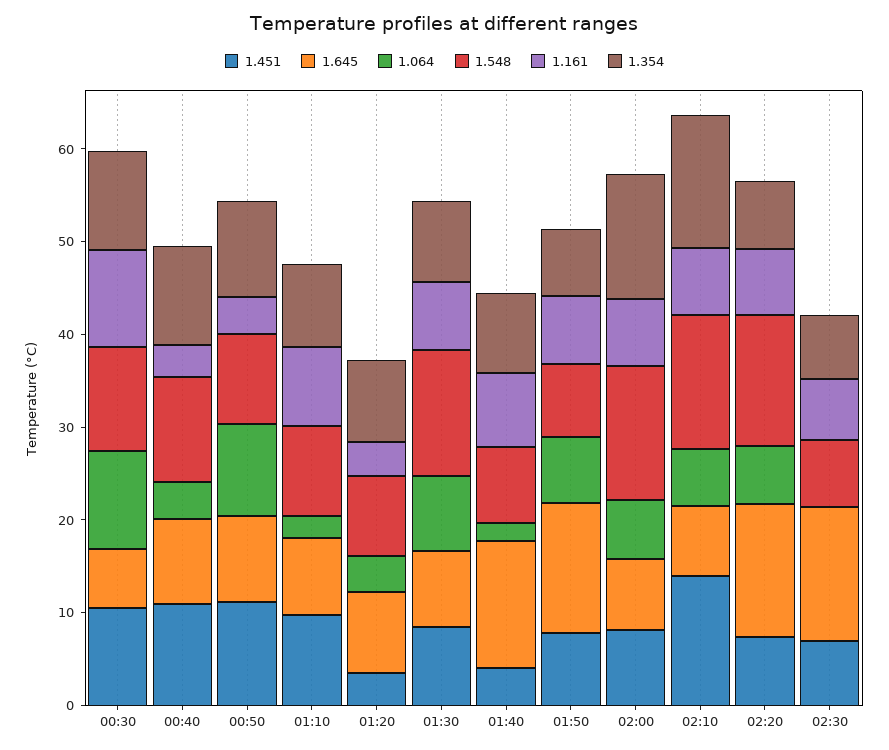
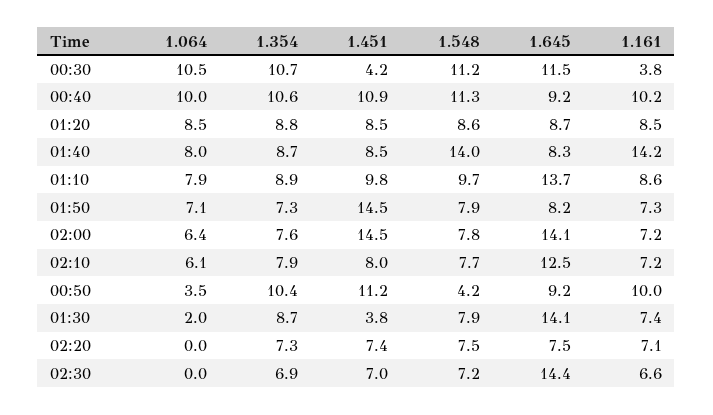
  {
    "1.451": {
-     "00:30": 10,
+     "00:30": 4.2,
      "00:40": 10.9,
      "00:50": 11.2,
      "01:10": 9.8,
-     "01:20": 4,
+     "01:20": 8.5,
-     "01:30": 8,
+     "01:30": 3.8,
-     "01:40": 4,
+     "01:40": 8.5,
-     "01:50": 8,
+     "01:50": 14.5,
-     "02:00": 8,
+     "02:00": 14.5,
-     "02:10": 14,
+     "02:10": 8,
      "02:20": 7.4,
      "02:30": 7
    },
    "1.645": {
-     "00:30": 6,
+     "00:30": 11.5,
      "00:40": 9.2,
      "00:50": 9.2,
-     "01:10": 8,
+     "01:10": 13.7,
      "01:20": 8.7,
-     "01:30": 8,
+     "01:30": 14.1,
-     "01:40": 14,
+     "01:40": 8.3,
-     "01:50": 14,
+     "01:50": 8.2,
-     "02:00": 8,
+     "02:00": 14.1,
-     "02:10": 8,
+     "02:10": 12.5,
-     "02:20": 14,
+     "02:20": 7.5,
      "02:30": 14.4
    },
    "1.064": {
      "00:30": 10.5,
-     "00:40": 4,
+     "00:40": 10,
-     "00:50": 10,
+     "00:50": 3.5,
-     "01:10": 2,
+     "01:10": 7.9,
-     "01:20": 4,
+     "01:20": 8.5,
-     "01:30": 8,
+     "01:30": 2,
-     "01:40": 2,
+     "01:40": 8,
      "01:50": 7.1,
      "02:00": 6.4,
      "02:10": 6.1,
-     "02:20": 6,
+     "02:20": 0,
      "02:30": 0
    },
    "1.548": {
      "00:30": 11.2,
      "00:40": 11.3,
-     "00:50": 10,
+     "00:50": 4.2,
      "01:10": 9.7,
      "01:20": 8.6,
-     "01:30": 14,
+     "01:30": 7.9,
-     "01:40": 8,
+     "01:40": 14,
      "01:50": 7.9,
-     "02:00": 14,
+     "02:00": 7.8,
-     "02:10": 14,
+     "02:10": 7.7,
-     "02:20": 14,
+     "02:20": 7.5,
      "02:30": 7.2
    },
    "1.161": {
-     "00:30": 10,
+     "00:30": 3.8,
-     "00:40": 4,
+     "00:40": 10.2,
-     "00:50": 4,
+     "00:50": 10,
      "01:10": 8.6,
-     "01:20": 4,
+     "01:20": 8.5,
      "01:30": 7.4,
-     "01:40": 8,
+     "01:40": 14.2,
      "01:50": 7.3,
      "02:00": 7.2,
      "02:10": 7.2,
      "02:20": 7.1,
      "02:30": 6.6
    },
    "1.354": {
      "00:30": 10.7,
      "00:40": 10.6,
      "00:50": 10.4,
      "01:10": 8.9,
      "01:20": 8.8,
      "01:30": 8.7,
      "01:40": 8.7,
      "01:50": 7.3,
-     "02:00": 14,
+     "02:00": 7.6,
-     "02:10": 14,
+     "02:10": 7.9,
      "02:20": 7.3,
      "02:30": 6.9
    }
  }

